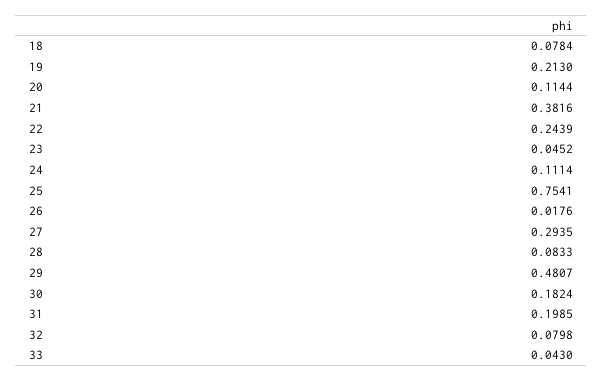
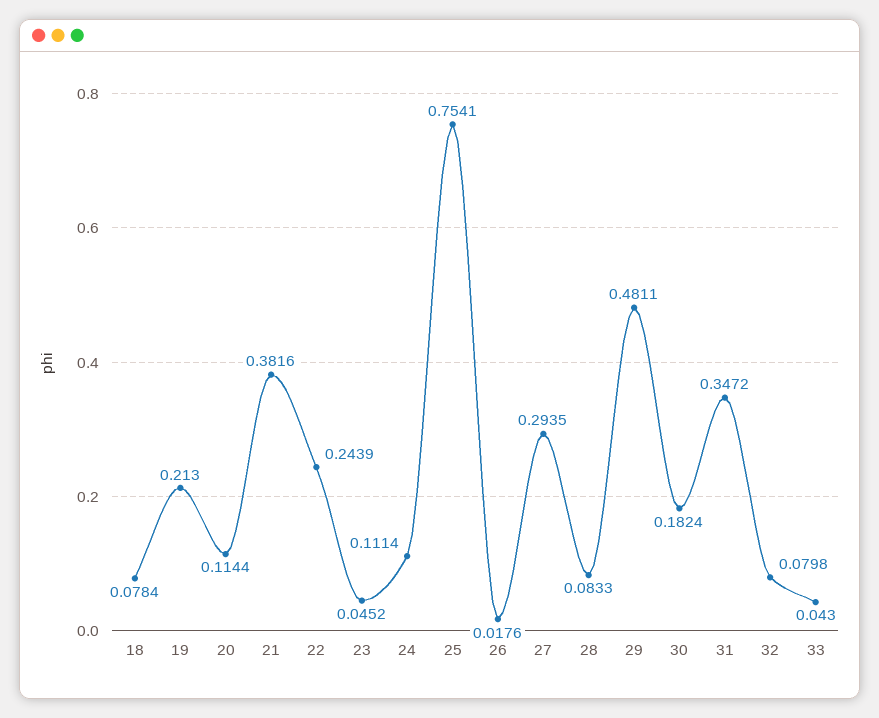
  {
    "18": 0.0784,
    "19": 0.213,
    "20": 0.1144,
    "21": 0.3816,
    "22": 0.2439,
    "23": 0.0452,
    "24": 0.1114,
    "25": 0.7541,
    "26": 0.0176,
    "27": 0.2935,
    "28": 0.0833,
-   "29": 0.4807,
+   "29": 0.4811,
    "30": 0.1824,
-   "31": 0.1985,
+   "31": 0.3472,
    "32": 0.0798,
    "33": 0.043
  }

